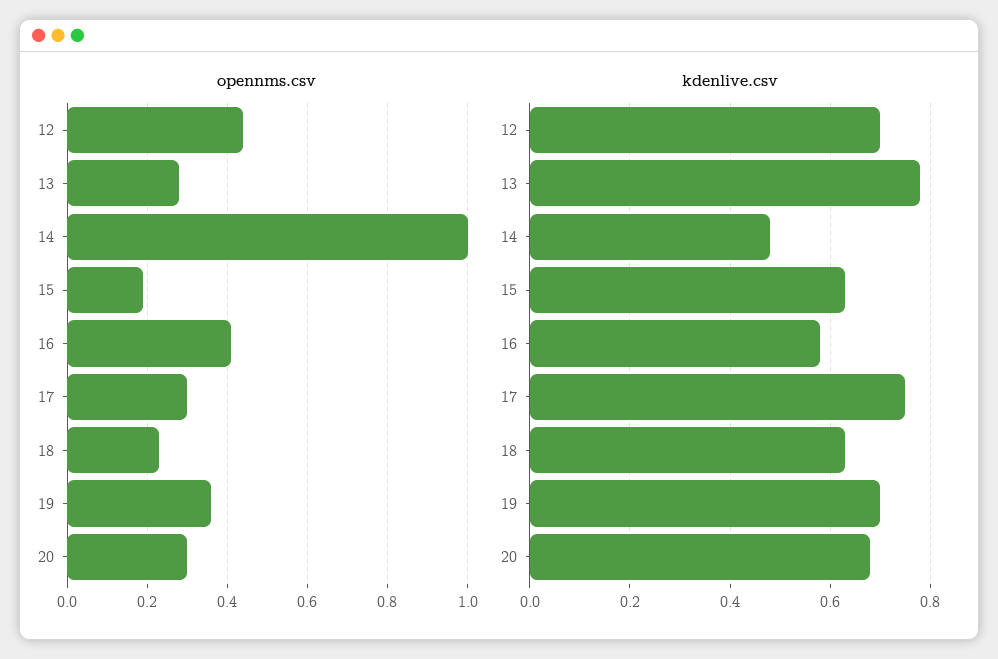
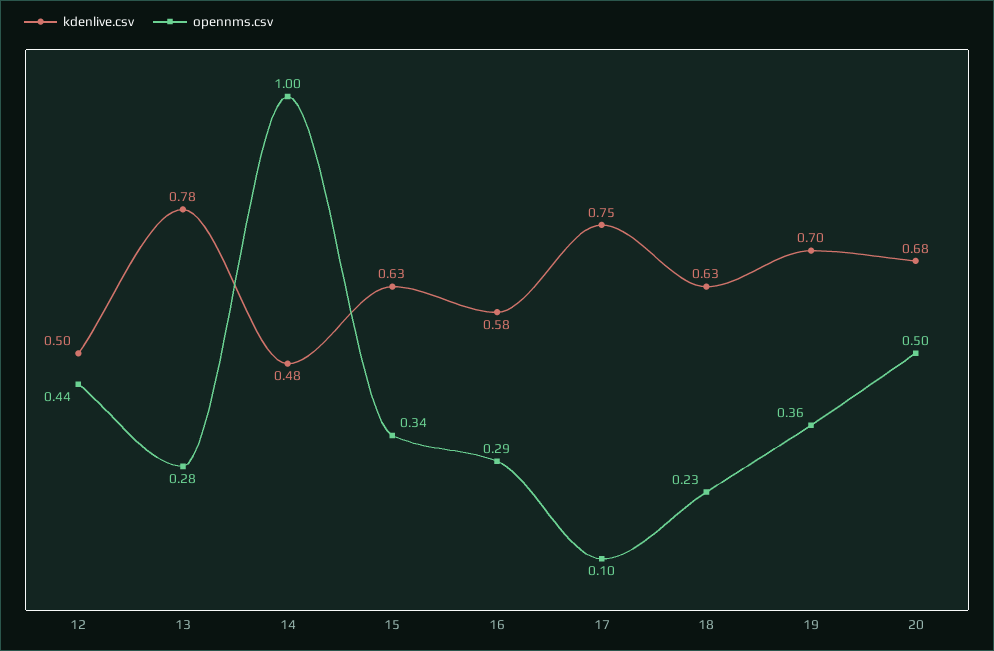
  {
    "opennms.csv": {
      "12": 0.44,
      "13": 0.28,
      "14": 1,
-     "15": 0.2,
+     "15": 0.34,
-     "16": 0.4,
+     "16": 0.29,
-     "17": 0.3,
+     "17": 0.1,
      "18": 0.23,
      "19": 0.36,
-     "20": 0.3
+     "20": 0.5
    },
    "kdenlive.csv": {
-     "12": 0.7,
+     "12": 0.5,
      "13": 0.78,
      "14": 0.48,
      "15": 0.63,
      "16": 0.58,
      "17": 0.75,
      "18": 0.63,
      "19": 0.7,
      "20": 0.68
    }
  }

